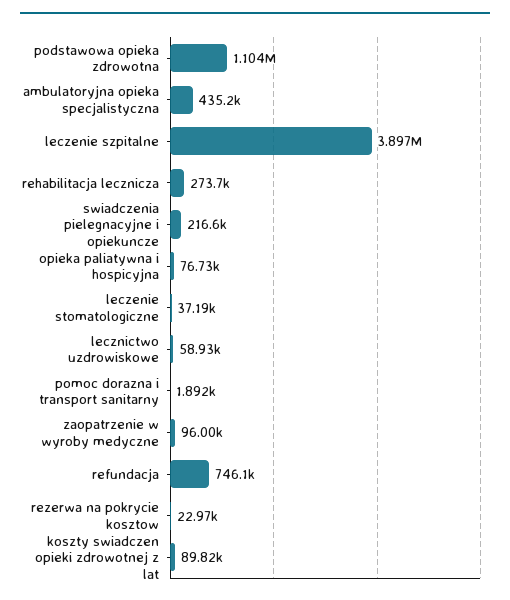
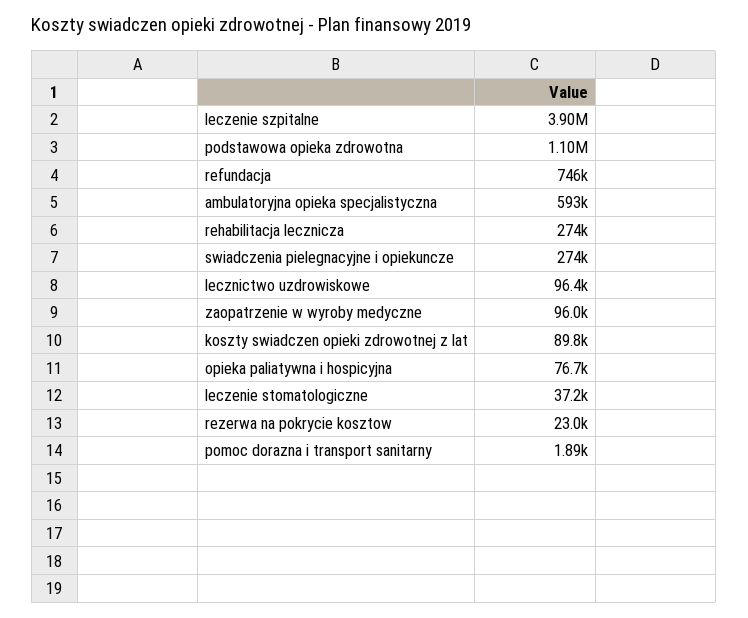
  {
    "podstawowa opieka zdrowotna": 1104000,
-   "ambulatoryjna opieka specjalistyczna": 435200,
+   "ambulatoryjna opieka specjalistyczna": 593000,
    "leczenie szpitalne": 3897000,
    "rehabilitacja lecznicza": 273700,
-   "swiadczenia pielegnacyjne i opiekuncze": 216600,
+   "swiadczenia pielegnacyjne i opiekuncze": 274000,
    "opieka paliatywna i hospicyjna": 76730,
    "leczenie stomatologiczne": 37190,
-   "lecznictwo uzdrowiskowe": 58930,
+   "lecznictwo uzdrowiskowe": 96400,
    "pomoc dorazna i transport sanitarny": 1892,
    "zaopatrzenie w wyroby medyczne": 96000,
    "refundacja": 746100,
    "rezerwa na pokrycie kosztow": 22970,
    "koszty swiadczen opieki zdrowotnej z lat": 89820
  }

